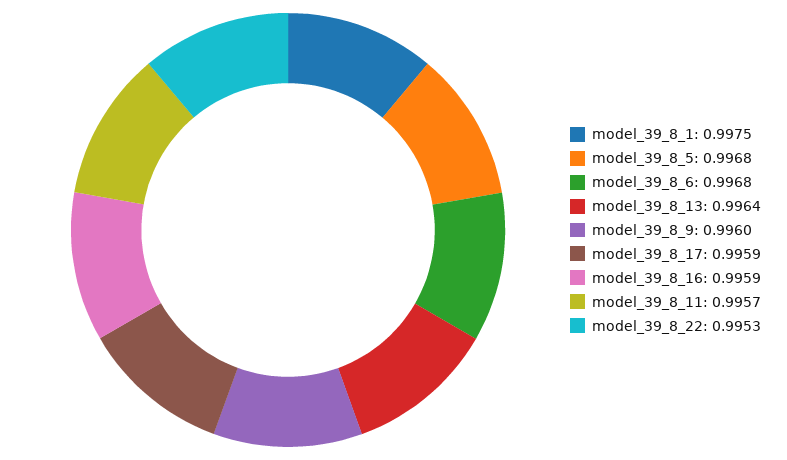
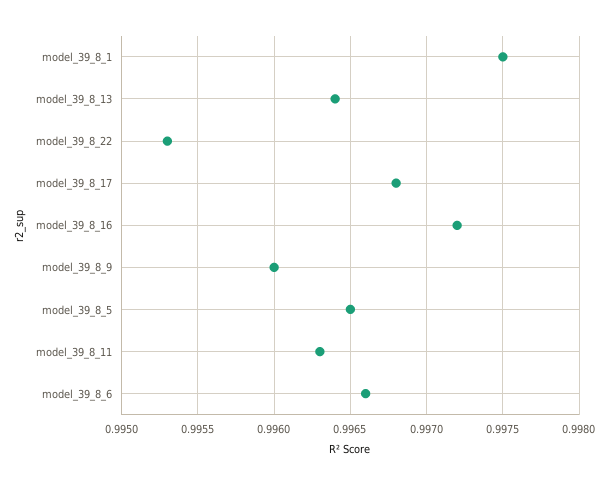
  {
    "model_39_8_1": 0.9975,
-   "model_39_8_5": 0.9968,
+   "model_39_8_5": 0.9965,
-   "model_39_8_6": 0.9968,
+   "model_39_8_6": 0.9966,
    "model_39_8_13": 0.9964,
    "model_39_8_9": 0.996,
-   "model_39_8_17": 0.9959,
+   "model_39_8_17": 0.9968,
-   "model_39_8_16": 0.9959,
+   "model_39_8_16": 0.9972,
-   "model_39_8_11": 0.9957,
+   "model_39_8_11": 0.9963,
    "model_39_8_22": 0.9953
  }

